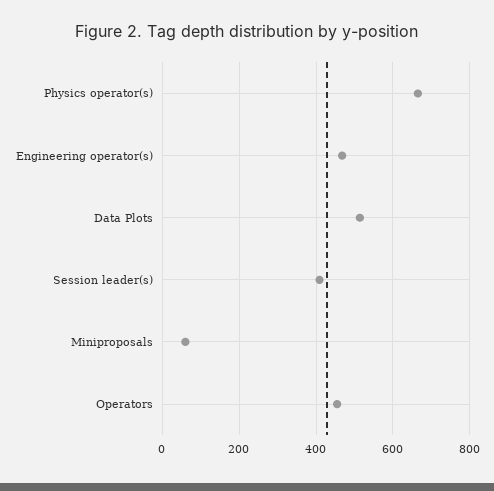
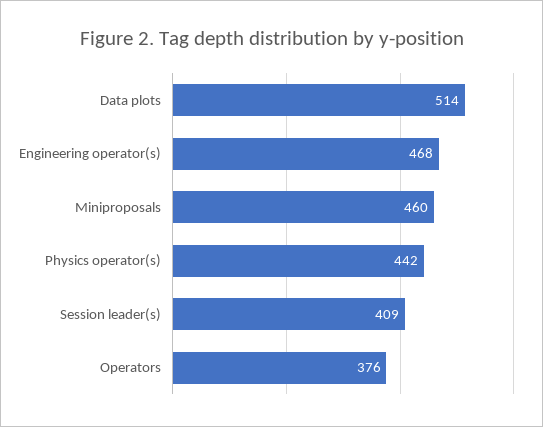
  {
-   "Physics operator(s)": 660,
+   "Physics operator(s)": 442,
    "Engineering operator(s)": 468,
    "Data Plots": 514,
    "Session leader(s)": 409,
-   "Miniproposals": 60,
+   "Miniproposals": 460,
-   "Operators": 460
+   "Operators": 376
  }

